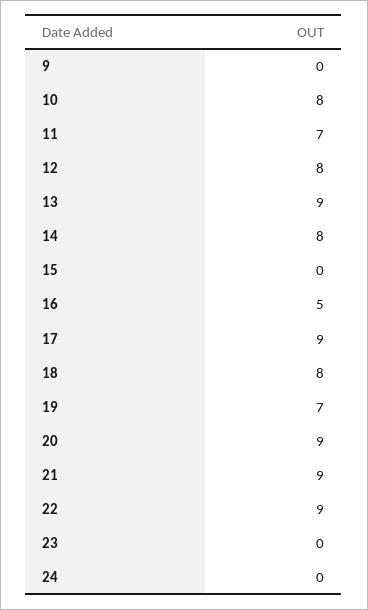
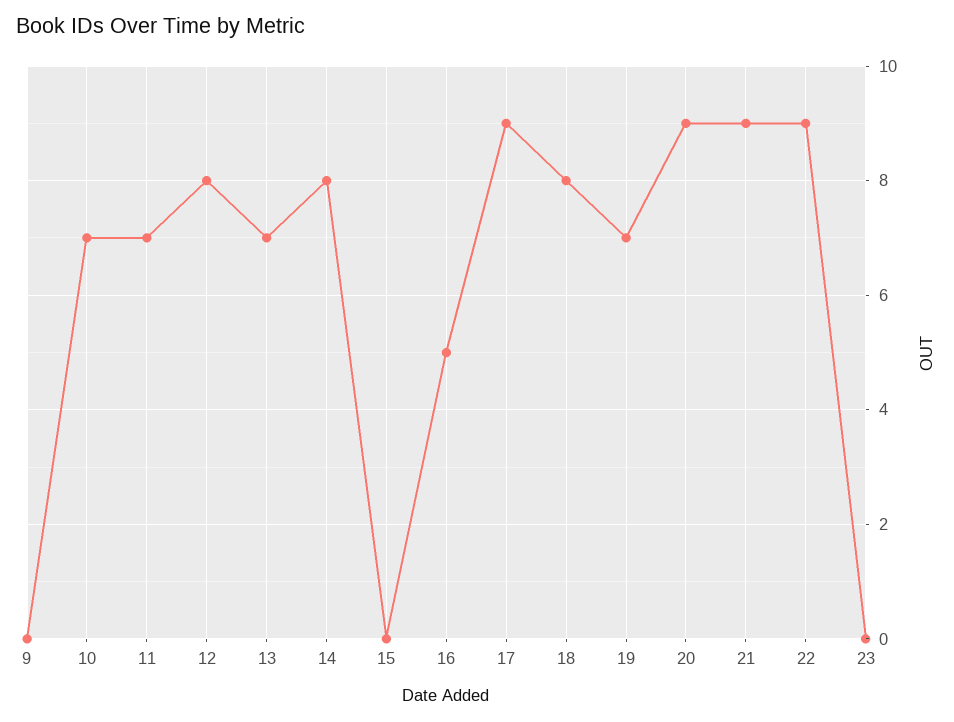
  {
    "9": 0,
-   "10": 8,
+   "10": 7,
    "11": 7,
    "12": 8,
-   "13": 9,
+   "13": 7,
    "14": 8,
    "15": 0,
    "16": 5,
    "17": 9,
    "18": 8,
    "19": 7,
    "20": 9,
    "21": 9,
    "22": 9,
-   "23": 0,
+   "23": 0
-   "24": 0
  }

